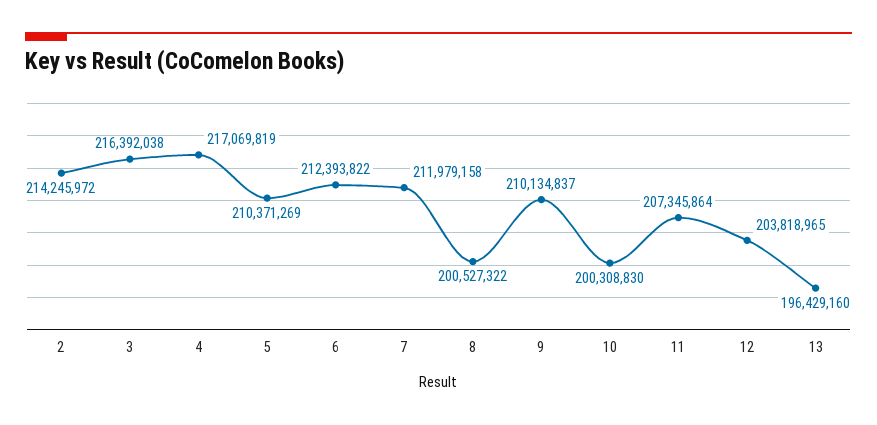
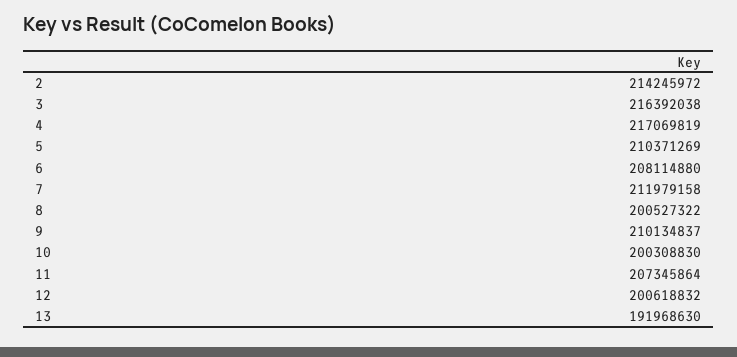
  {
    "2": 214245972,
    "3": 216392038,
    "4": 217069819,
    "5": 210371269,
-   "6": 212393822,
+   "6": 208114880,
    "7": 211979158,
    "8": 200527322,
    "9": 210134837,
    "10": 200308830,
    "11": 207345864,
-   "12": 203818965,
+   "12": 200618832,
-   "13": 196429160
+   "13": 191968630
  }

